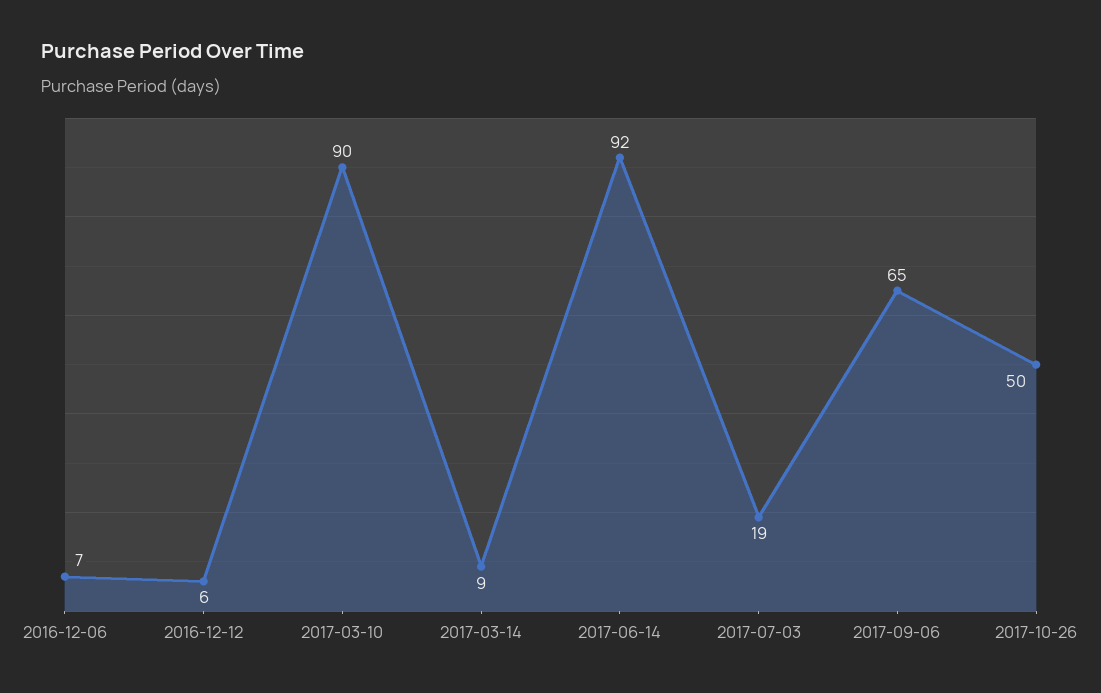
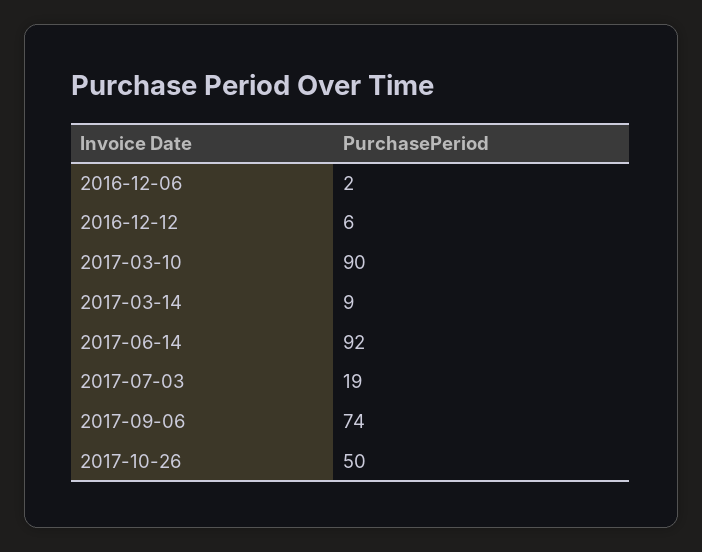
  {
-   "2016-12-06": 7,
+   "2016-12-06": 2,
    "2016-12-12": 6,
    "2017-03-10": 90,
    "2017-03-14": 9,
    "2017-06-14": 92,
    "2017-07-03": 19,
-   "2017-09-06": 65,
+   "2017-09-06": 74,
    "2017-10-26": 50
  }

